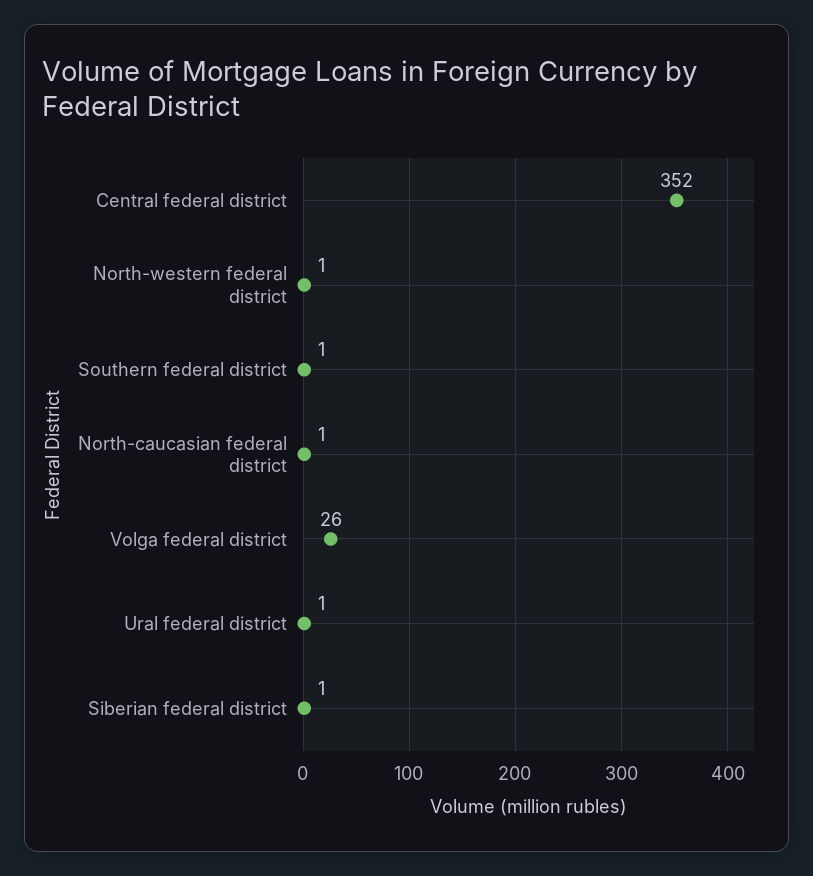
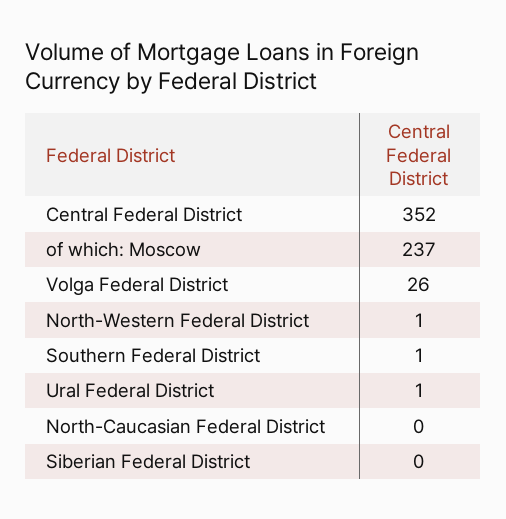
  {
    "Central federal district": 352,
    "North-western federal district": 1,
    "Southern federal district": 1,
-   "North-caucasian federal district": 1,
+   "North-caucasian federal district": 0,
    "Volga federal district": 26,
    "Ural federal district": 1,
-   "Siberian federal district": 1
+   "Siberian federal district": 0,
+   "of which: Moscow": 237
  }

